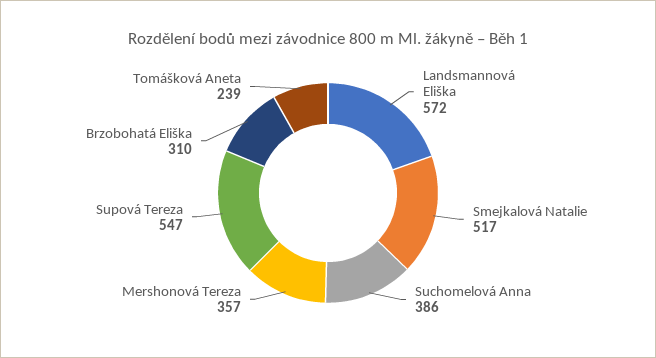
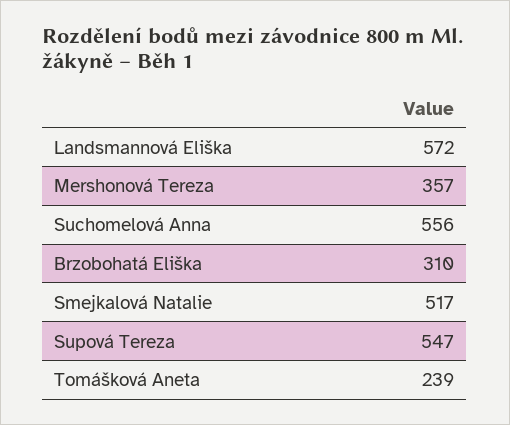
  {
    "Landsmannová Eliška": 572,
    "Smejkalová Natalie": 517,
-   "Suchomelová Anna": 386,
+   "Suchomelová Anna": 556,
    "Mershonová Tereza": 357,
    "Supová Tereza": 547,
    "Brzobohatá Eliška": 310,
    "Tomášková Aneta": 239
  }

